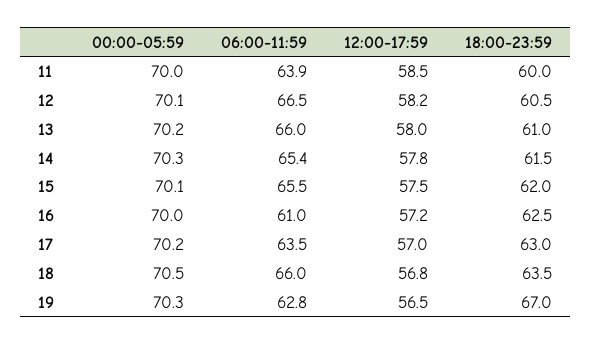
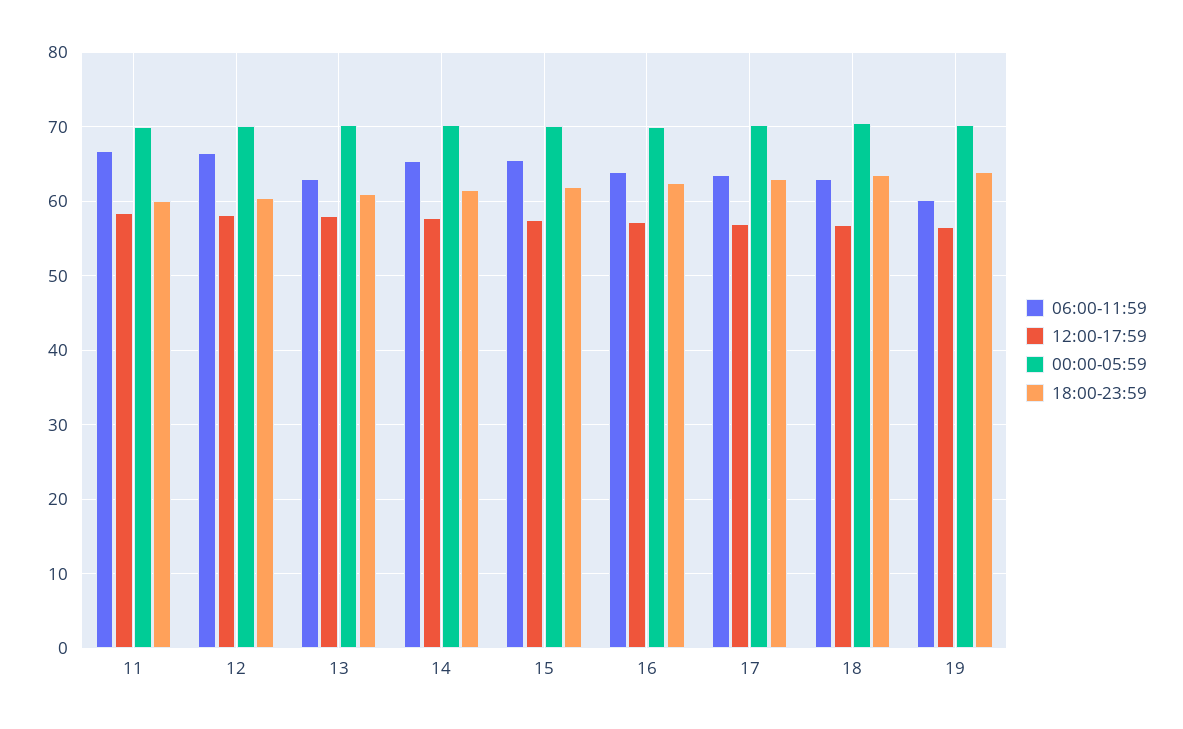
  {
    "00:00-05:59": {
      "11": 70,
      "12": 70.1,
      "13": 70.2,
      "14": 70.3,
      "15": 70.1,
      "16": 70,
      "17": 70.2,
      "18": 70.5,
      "19": 70.3
    },
    "06:00-11:59": {
-     "11": 63.9,
+     "11": 67,
      "12": 66.5,
-     "13": 66,
+     "13": 63,
      "14": 65.4,
      "15": 65.5,
-     "16": 61,
+     "16": 64,
      "17": 63.5,
-     "18": 66,
+     "18": 63,
-     "19": 62.8
+     "19": 60
    },
    "12:00-17:59": {
      "11": 58.5,
      "12": 58.2,
      "13": 58,
      "14": 57.8,
      "15": 57.5,
      "16": 57.2,
      "17": 57,
      "18": 56.8,
      "19": 56.5
    },
    "18:00-23:59": {
      "11": 60,
      "12": 60.5,
      "13": 61,
      "14": 61.5,
      "15": 62,
      "16": 62.5,
      "17": 63,
      "18": 63.5,
-     "19": 67
+     "19": 64
    }
  }

